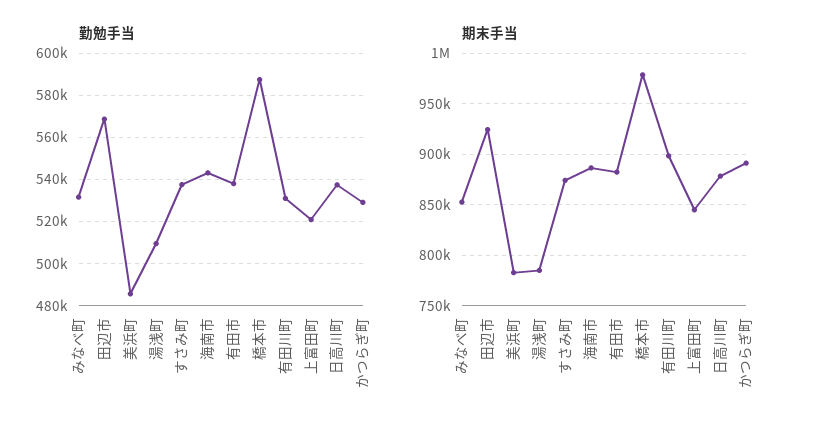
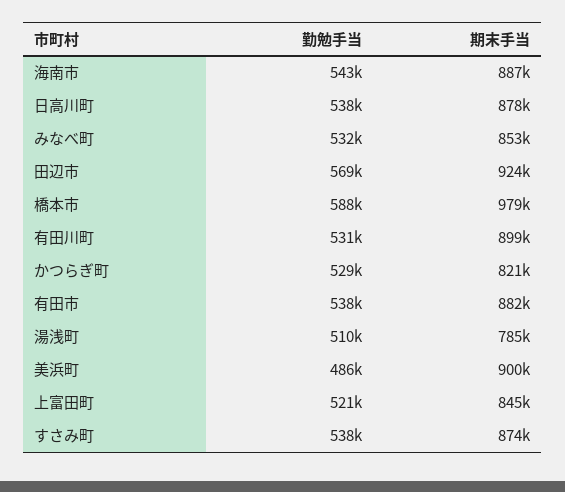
  {
    "勤勉手当": {
      "みなべ町": 532000,
      "田辺市": 569000,
      "美浜町": 486000,
      "湯浅町": 510000,
      "すさみ町": 538000,
      "海南市": 543000,
      "有田市": 538000,
      "橋本市": 588000,
      "有田川町": 531000,
      "上富田町": 521000,
      "日高川町": 538000,
      "かつらぎ町": 529000
    },
    "期末手当": {
      "みなべ町": 853000,
      "田辺市": 924000,
-     "美浜町": 780000,
+     "美浜町": 900000,
      "湯浅町": 785000,
      "すさみ町": 874000,
      "海南市": 887000,
      "有田市": 882000,
      "橋本市": 979000,
      "有田川町": 899000,
      "上富田町": 845000,
      "日高川町": 878000,
-     "かつらぎ町": 890000
+     "かつらぎ町": 821000
    }
  }

